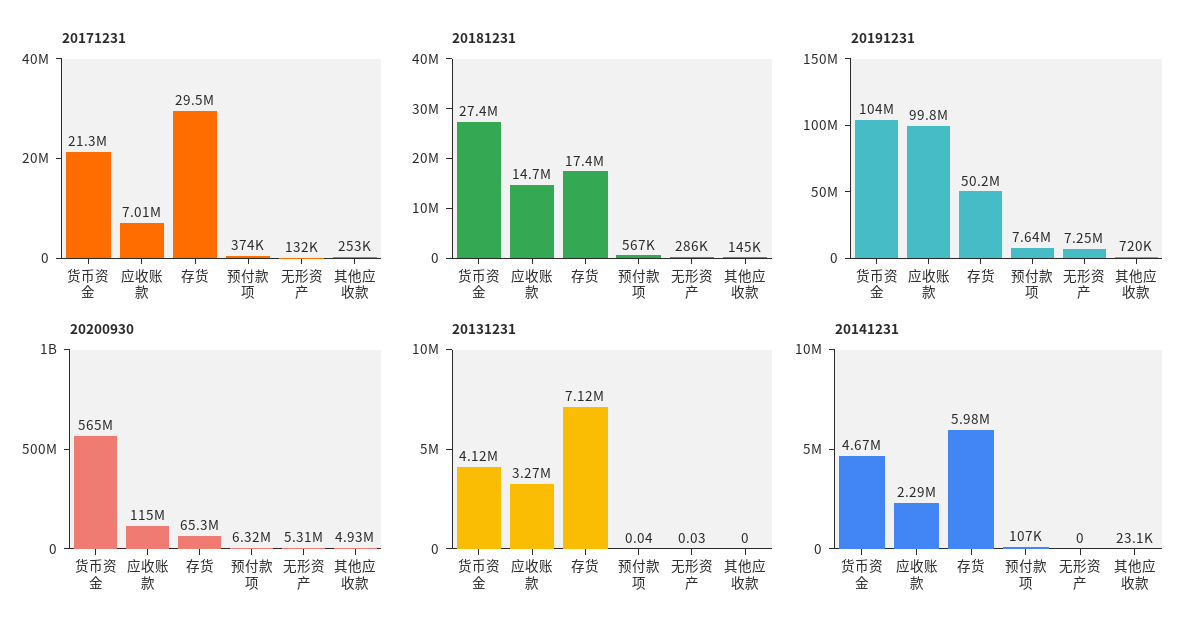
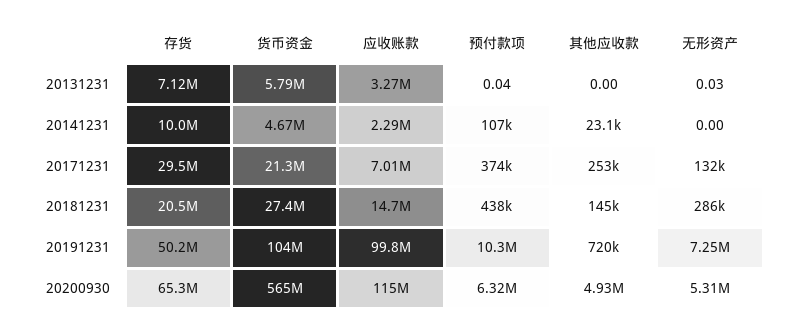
  {
    "20171231": {
      "货币资金": 21300000,
      "应收账款": 7010000,
      "存货": 29500000,
      "预付款项": 374000,
      "无形资产": 132000,
      "其他应收款": 253000
    },
    "20181231": {
      "货币资金": 27400000,
      "应收账款": 14700000,
-     "存货": 17400000,
+     "存货": 20500000,
-     "预付款项": 567000,
+     "预付款项": 438000,
      "无形资产": 286000,
      "其他应收款": 145000
    },
    "20191231": {
      "货币资金": 104000000,
      "应收账款": 99800000,
      "存货": 50200000,
-     "预付款项": 7640000,
+     "预付款项": 10300000,
      "无形资产": 7250000,
      "其他应收款": 720000
    },
    "20200930": {
      "货币资金": 565000000,
      "应收账款": 115000000,
      "存货": 65300000,
      "预付款项": 6320000,
      "无形资产": 5310000,
      "其他应收款": 4930000
    },
    "20131231": {
-     "货币资金": 4120000,
+     "货币资金": 5790000,
      "应收账款": 3270000,
      "存货": 7120000,
      "预付款项": 0.04,
      "无形资产": 0.03,
      "其他应收款": 0
    },
    "20141231": {
      "货币资金": 4670000,
      "应收账款": 2290000,
-     "存货": 5980000,
+     "存货": 10000000,
      "预付款项": 107000,
      "无形资产": 0,
      "其他应收款": 23100
    }
  }

